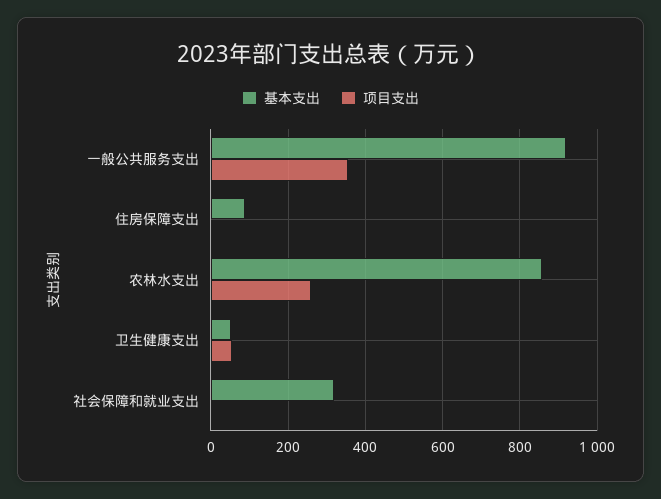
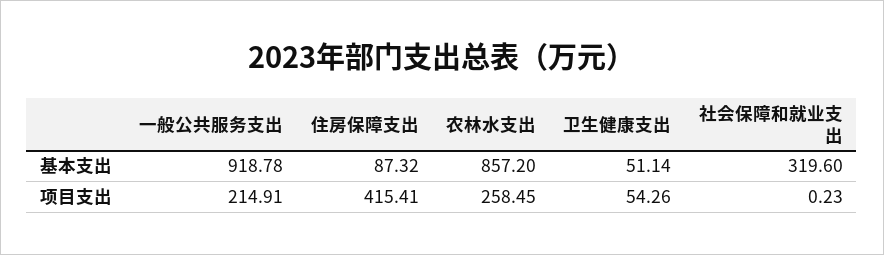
  {
    "基本支出": {
      "一般公共服务支出": 918.78,
      "住房保障支出": 87.32,
      "农林水支出": 857.2,
      "卫生健康支出": 51.14,
      "社会保障和就业支出": 319.6
    },
    "项目支出": {
-     "一般公共服务支出": 360,
+     "一般公共服务支出": 214.91,
-     "住房保障支出": 0,
+     "住房保障支出": 415.41,
      "农林水支出": 258.45,
      "卫生健康支出": 54.26,
      "社会保障和就业支出": 0.23
    }
  }

